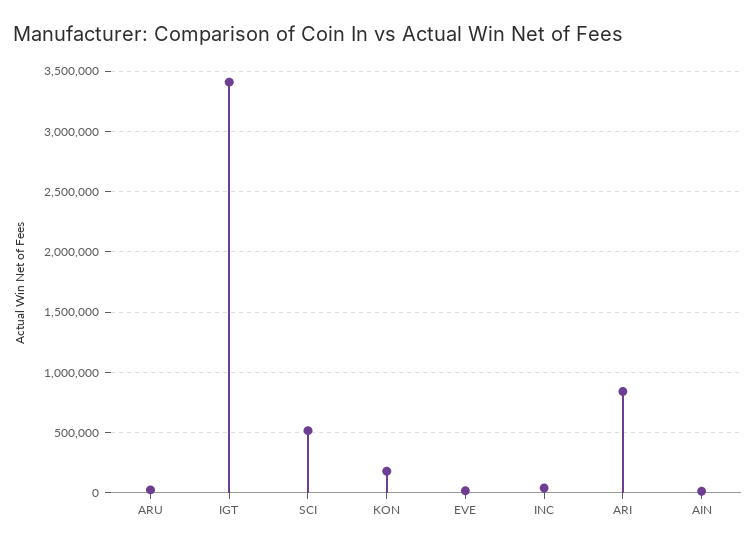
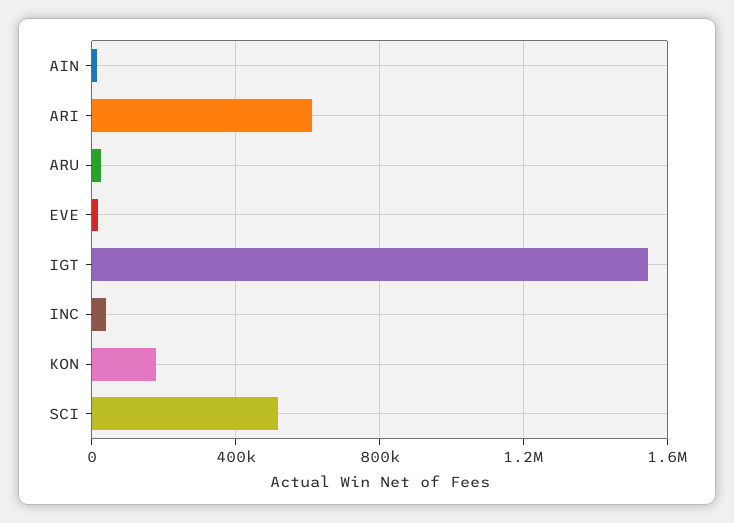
  {
    "ARU": 50000,
-   "IGT": 3400000,
+   "IGT": 1550000,
    "SCI": 500000,
    "KON": 200000,
    "EVE": 0,
    "INC": 50000,
-   "ARI": 850000,
+   "ARI": 600000,
    "AIN": 0
  }

